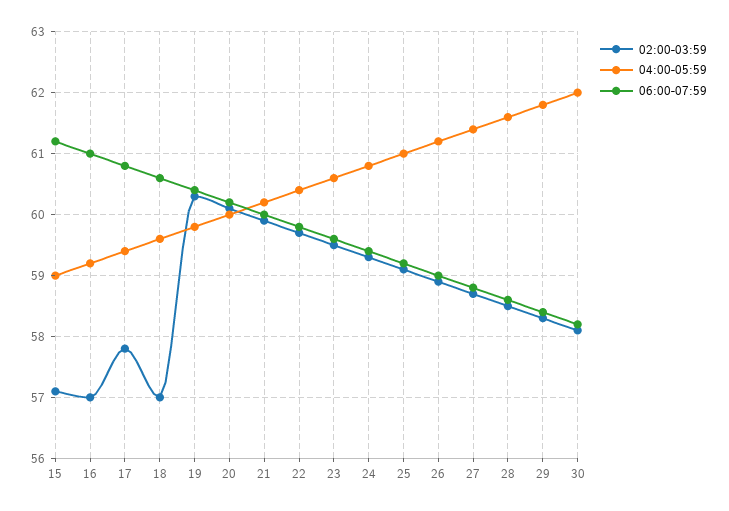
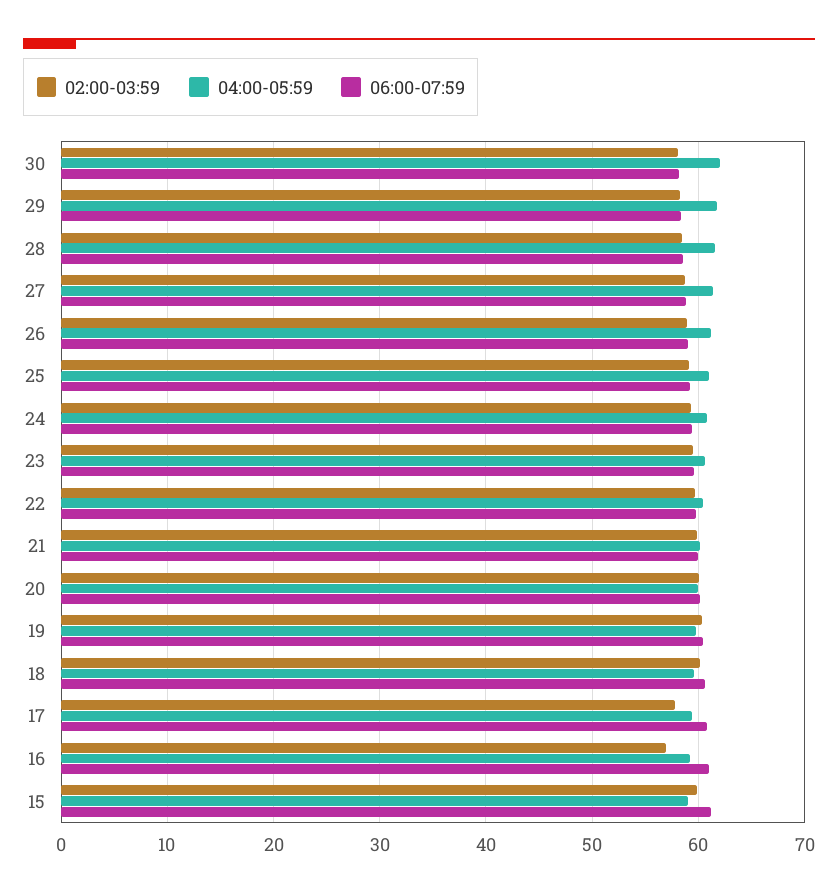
  {
    "02:00-03:59": {
-     "15": 57.1,
+     "15": 60,
      "16": 57,
      "17": 57.8,
-     "18": 57,
+     "18": 60,
      "19": 60.3,
      "20": 60.1,
      "21": 59.9,
      "22": 59.7,
      "23": 59.5,
      "24": 59.3,
      "25": 59.1,
      "26": 58.9,
      "27": 58.7,
      "28": 58.5,
      "29": 58.3,
      "30": 58.1
    },
    "04:00-05:59": {
      "15": 59,
      "16": 59.2,
      "17": 59.4,
      "18": 59.6,
      "19": 59.8,
      "20": 60,
      "21": 60.2,
      "22": 60.4,
      "23": 60.6,
      "24": 60.8,
      "25": 61,
      "26": 61.2,
      "27": 61.4,
      "28": 61.6,
      "29": 61.8,
      "30": 62
    },
    "06:00-07:59": {
      "15": 61.2,
      "16": 61,
      "17": 60.8,
      "18": 60.6,
      "19": 60.4,
      "20": 60.2,
      "21": 60,
      "22": 59.8,
      "23": 59.6,
      "24": 59.4,
      "25": 59.2,
      "26": 59,
      "27": 58.8,
      "28": 58.6,
      "29": 58.4,
      "30": 58.2
    }
  }

